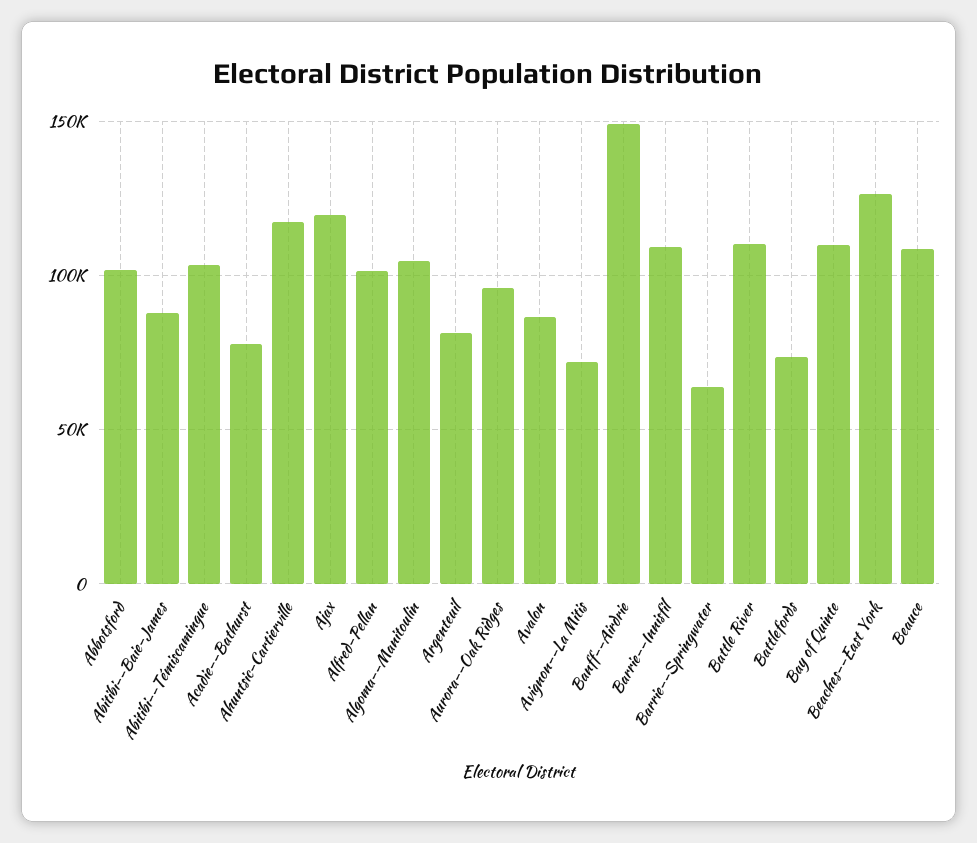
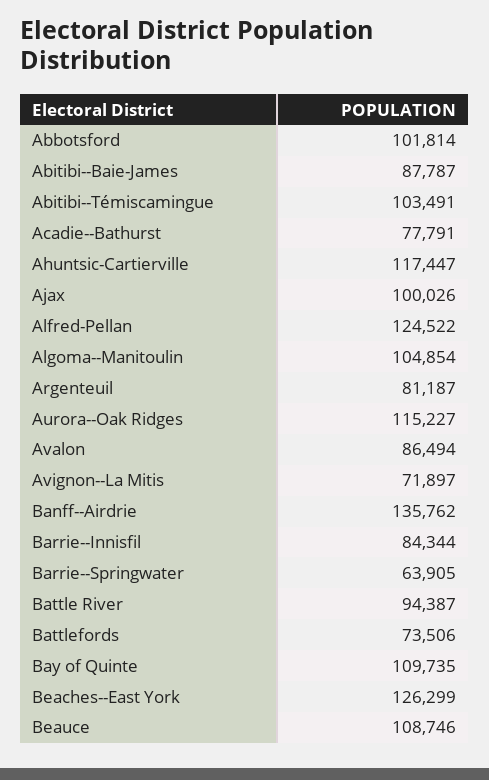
  {
    "Abbotsford": 101814,
    "Abitibi--Baie-James": 87787,
    "Abitibi--Témiscamingue": 103491,
    "Acadie--Bathurst": 77791,
    "Ahuntsic-Cartierville": 117447,
-   "Ajax": 120000,
+   "Ajax": 100026,
-   "Alfred-Pellan": 100000,
+   "Alfred-Pellan": 124522,
    "Algoma--Manitoulin": 104854,
    "Argenteuil": 81187,
-   "Aurora--Oak Ridges": 95000,
+   "Aurora--Oak Ridges": 115227,
    "Avalon": 86494,
    "Avignon--La Mitis": 71897,
-   "Banff--Airdrie": 150000,
+   "Banff--Airdrie": 135762,
-   "Barrie--Innisfil": 110000,
+   "Barrie--Innisfil": 84344,
    "Barrie--Springwater": 63905,
-   "Battle River": 110000,
+   "Battle River": 94387,
    "Battlefords": 73506,
    "Bay of Quinte": 109735,
    "Beaches--East York": 126299,
    "Beauce": 108746
  }

